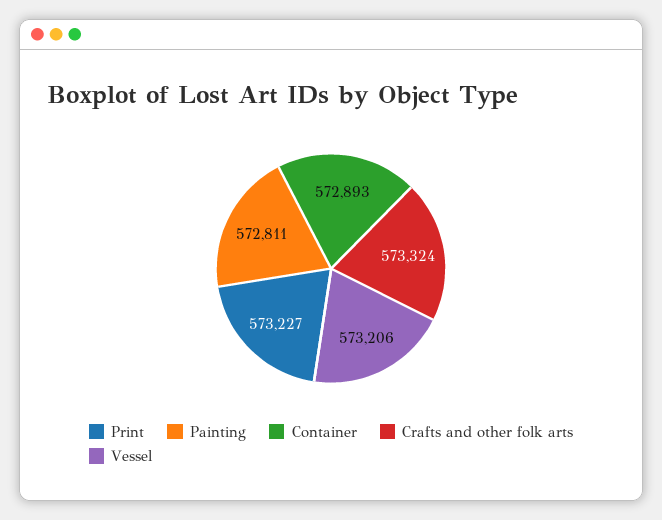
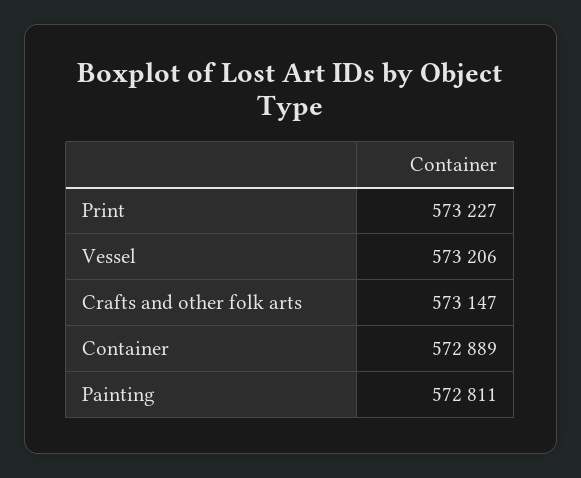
  {
    "Print": 573227,
    "Painting": 572811,
-   "Container": 572893,
+   "Container": 572889,
-   "Crafts and other folk arts": 573324,
+   "Crafts and other folk arts": 573147,
    "Vessel": 573206
  }

